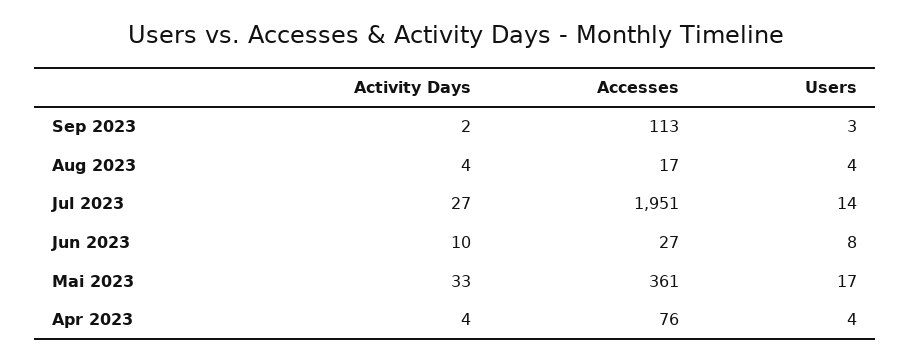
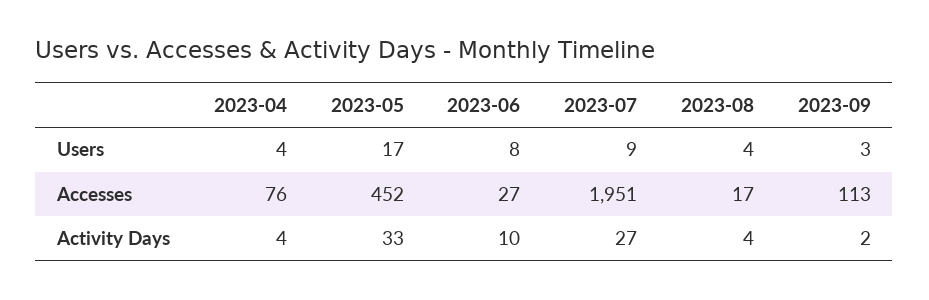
  {
    "Activity Days": {
      "Sep 2023": 2,
      "Aug 2023": 4,
      "Jul 2023": 27,
      "Jun 2023": 10,
      "Mai 2023": 33,
      "Apr 2023": 4
    },
    "Accesses": {
      "Sep 2023": 113,
      "Aug 2023": 17,
      "Jul 2023": 1951,
      "Jun 2023": 27,
-     "Mai 2023": 361,
+     "Mai 2023": 452,
      "Apr 2023": 76
    },
    "Users": {
      "Sep 2023": 3,
      "Aug 2023": 4,
-     "Jul 2023": 14,
+     "Jul 2023": 9,
      "Jun 2023": 8,
      "Mai 2023": 17,
      "Apr 2023": 4
    }
  }

